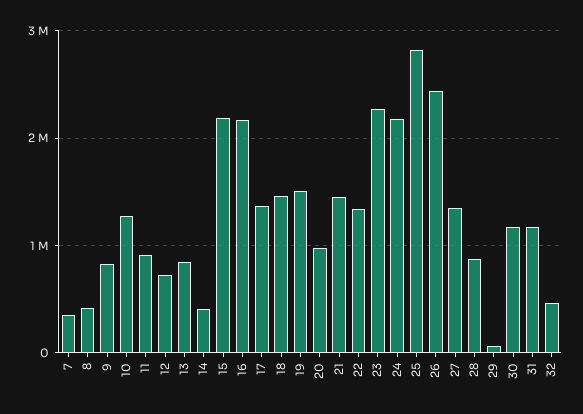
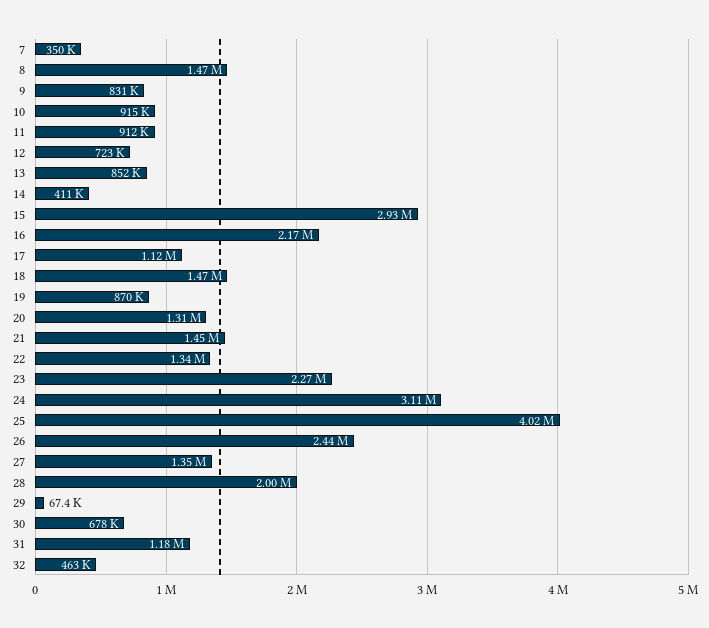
  {
    "7": 350000,
-   "8": 400000,
+   "8": 1470000,
    "9": 831000,
-   "10": 1300000,
+   "10": 915000,
    "11": 912000,
    "12": 723000,
    "13": 852000,
    "14": 411000,
-   "15": 2200000,
+   "15": 2930000,
    "16": 2170000,
-   "17": 1400000,
+   "17": 1120000,
    "18": 1470000,
-   "19": 1500000,
+   "19": 870000,
-   "20": 1000000,
+   "20": 1310000,
    "21": 1450000,
    "22": 1340000,
    "23": 2270000,
-   "24": 2200000,
+   "24": 3110000,
-   "25": 2800000,
+   "25": 4020000,
    "26": 2440000,
    "27": 1350000,
-   "28": 900000,
+   "28": 2000000,
    "29": 67400,
-   "30": 1200000,
+   "30": 678000,
    "31": 1180000,
    "32": 463000
  }

